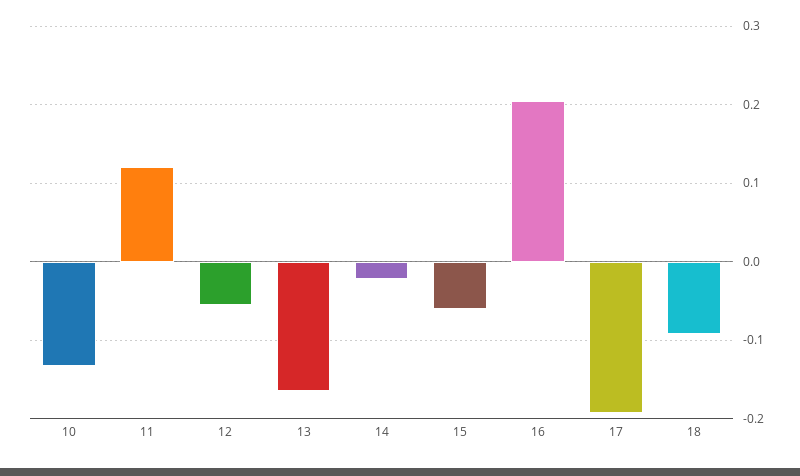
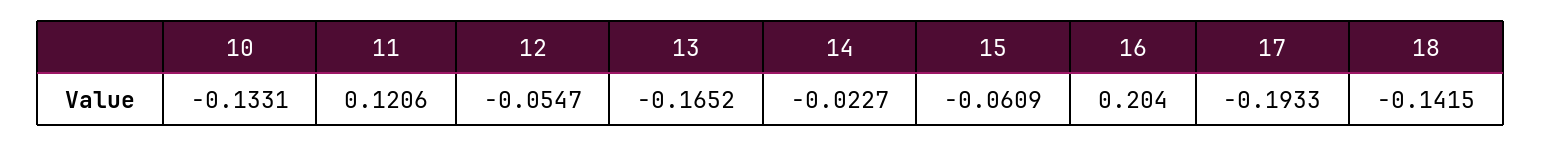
  {
    "10": -0.1331,
    "11": 0.1206,
    "12": -0.0547,
    "13": -0.1652,
    "14": -0.0227,
    "15": -0.0609,
    "16": 0.204,
    "17": -0.1933,
-   "18": -0.09
+   "18": -0.1415
  }

